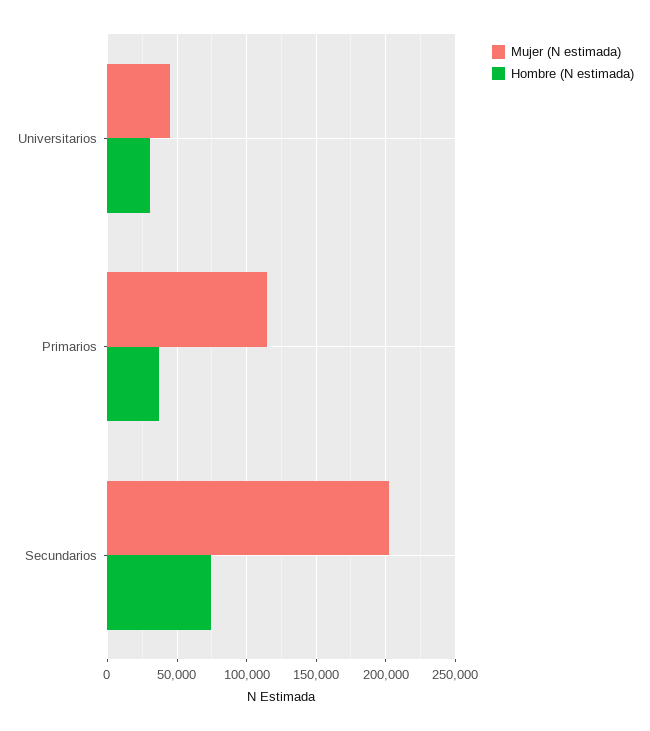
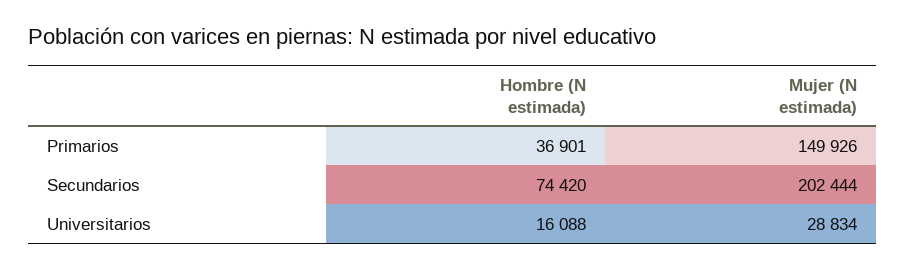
  {
    "Mujer (N estimada)": {
-     "Universitarios": 45000,
+     "Universitarios": 28834,
-     "Primarios": 115000,
+     "Primarios": 149926,
      "Secundarios": 202444
    },
    "Hombre (N estimada)": {
-     "Universitarios": 30000,
+     "Universitarios": 16088,
      "Primarios": 36901,
      "Secundarios": 74420
    }
  }

